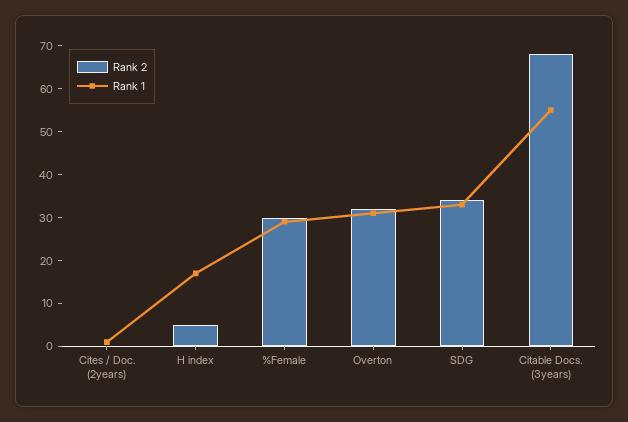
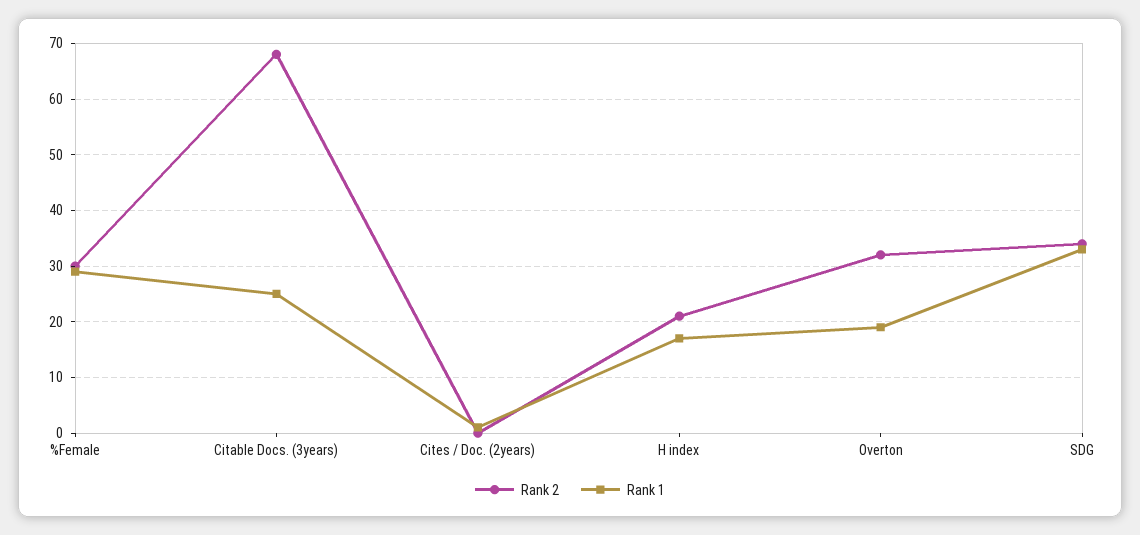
  {
    "Rank 2": {
      "Cites / Doc. (2years)": 0,
-     "H index": 5,
+     "H index": 20,
      "%Female": 30,
      "Overton": 30,
      "SDG": 35,
      "Citable Docs. (3years)": 70
    },
    "Rank 1": {
      "Cites / Doc. (2years)": 0,
      "H index": 15,
      "%Female": 30,
-     "Overton": 30,
+     "Overton": 20,
      "SDG": 35,
-     "Citable Docs. (3years)": 55
+     "Citable Docs. (3years)": 25
    }
  }

